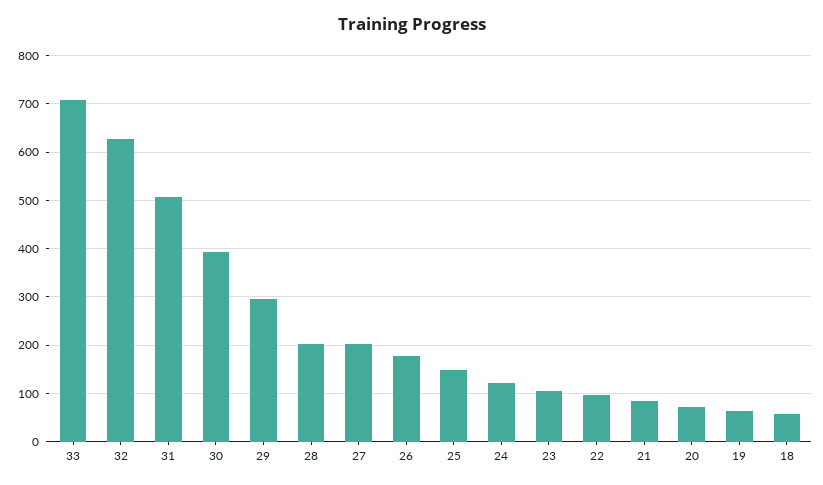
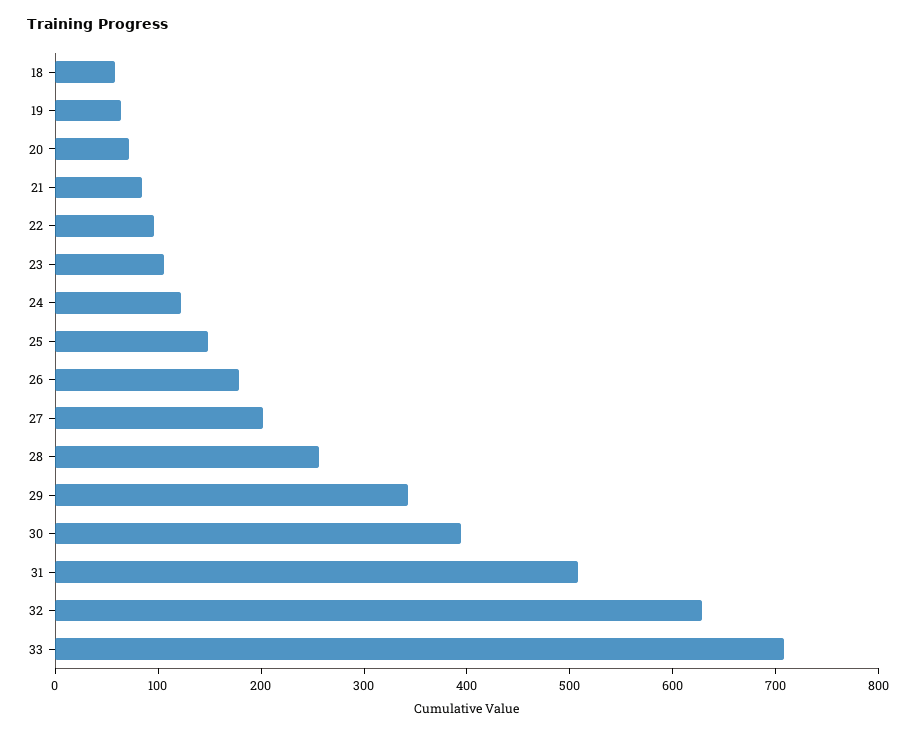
  {
    "33": 700,
    "32": 620,
    "31": 500,
    "30": 400,
-   "29": 300,
+   "29": 340,
-   "28": 200,
+   "28": 260,
    "27": 200,
    "26": 180,
    "25": 140,
    "24": 120,
    "23": 100,
    "22": 100,
    "21": 80,
    "20": 80,
    "19": 60,
    "18": 60
  }

